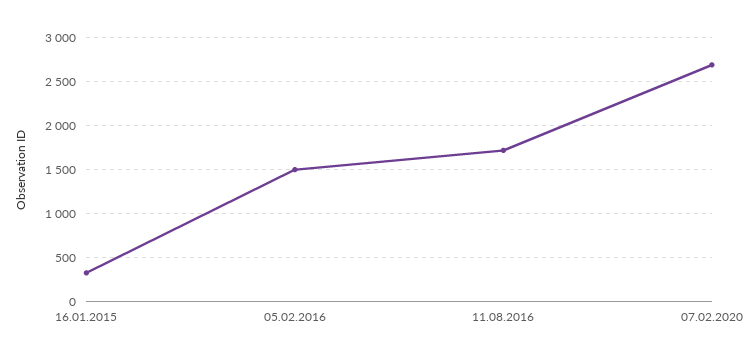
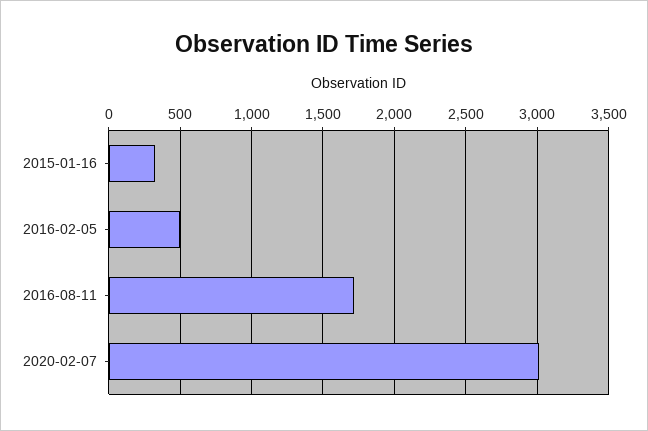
  {
    "16.01.2015": 350,
-   "05.02.2016": 1500,
+   "05.02.2016": 500,
    "11.08.2016": 1700,
-   "07.02.2020": 2700
+   "07.02.2020": 3000
  }

